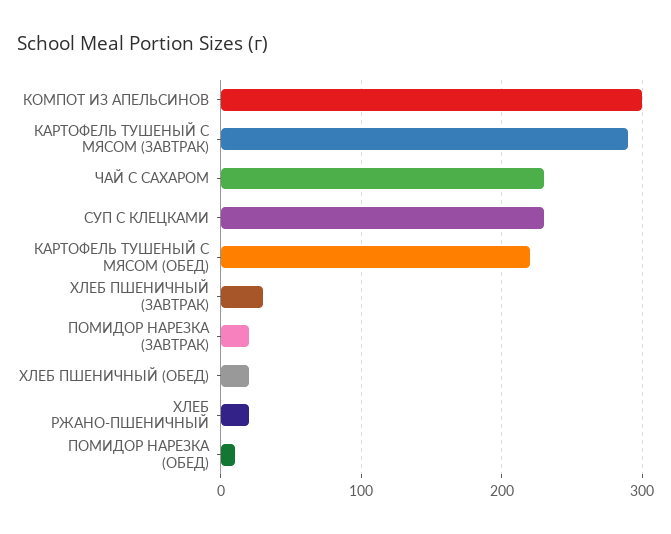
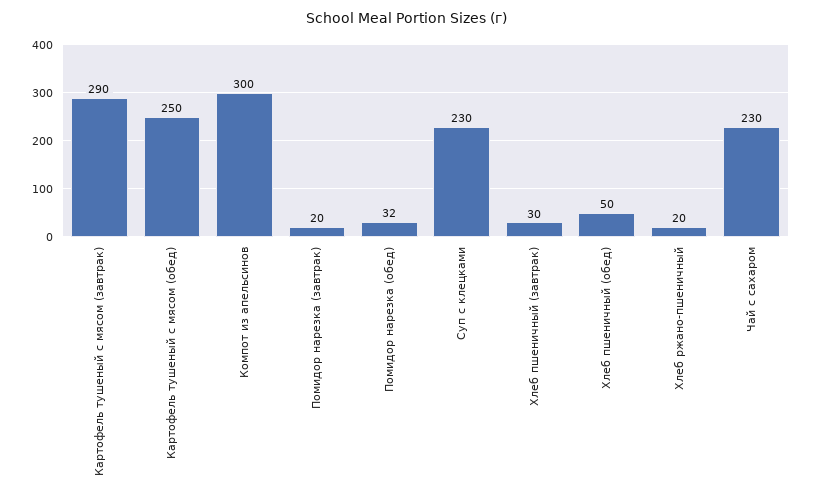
  {
    "КОМПОТ ИЗ АПЕЛЬСИНОВ": 300,
    "КАРТОФЕЛЬ ТУШЕНЫЙ С МЯСОМ (ЗАВТРАК)": 290,
    "ЧАЙ С САХАРОМ": 230,
    "СУП С КЛЕЦКАМИ": 230,
-   "КАРТОФЕЛЬ ТУШЕНЫЙ С МЯСОМ (ОБЕД)": 220,
+   "КАРТОФЕЛЬ ТУШЕНЫЙ С МЯСОМ (ОБЕД)": 250,
    "ХЛЕБ ПШЕНИЧНЫЙ (ЗАВТРАК)": 30,
    "ПОМИДОР НАРЕЗКА (ЗАВТРАК)": 20,
-   "ХЛЕБ ПШЕНИЧНЫЙ (ОБЕД)": 20,
+   "ХЛЕБ ПШЕНИЧНЫЙ (ОБЕД)": 50,
    "ХЛЕБ РЖАНО-ПШЕНИЧНЫЙ": 20,
-   "ПОМИДОР НАРЕЗКА (ОБЕД)": 10
+   "ПОМИДОР НАРЕЗКА (ОБЕД)": 32
  }

